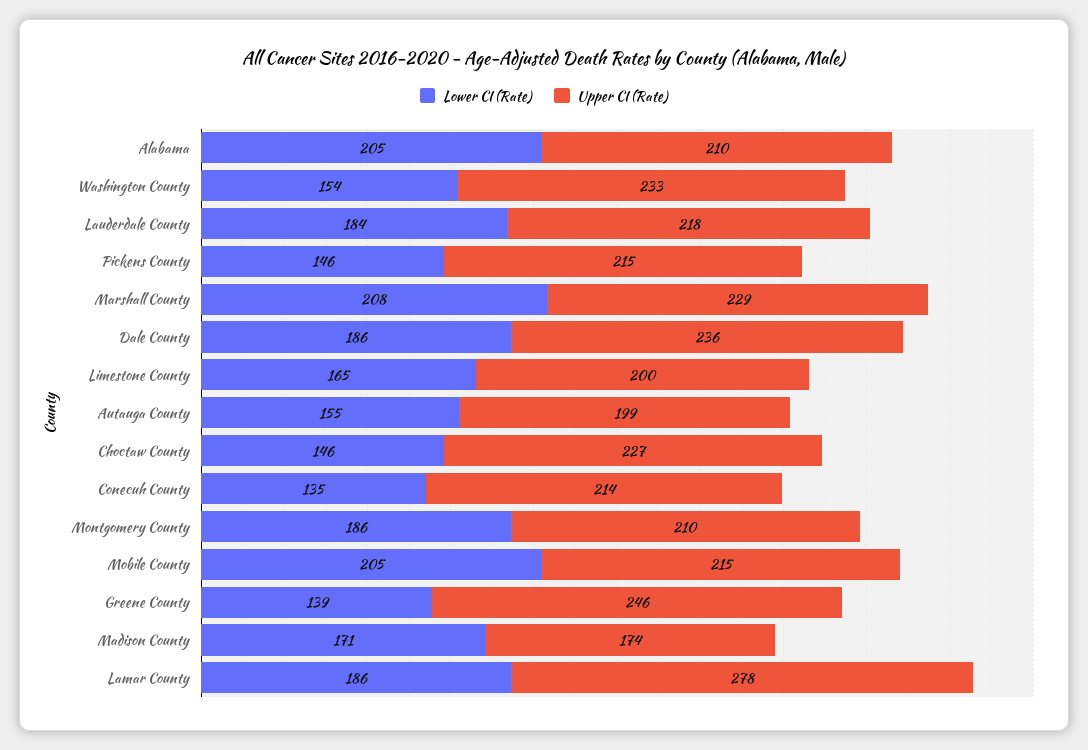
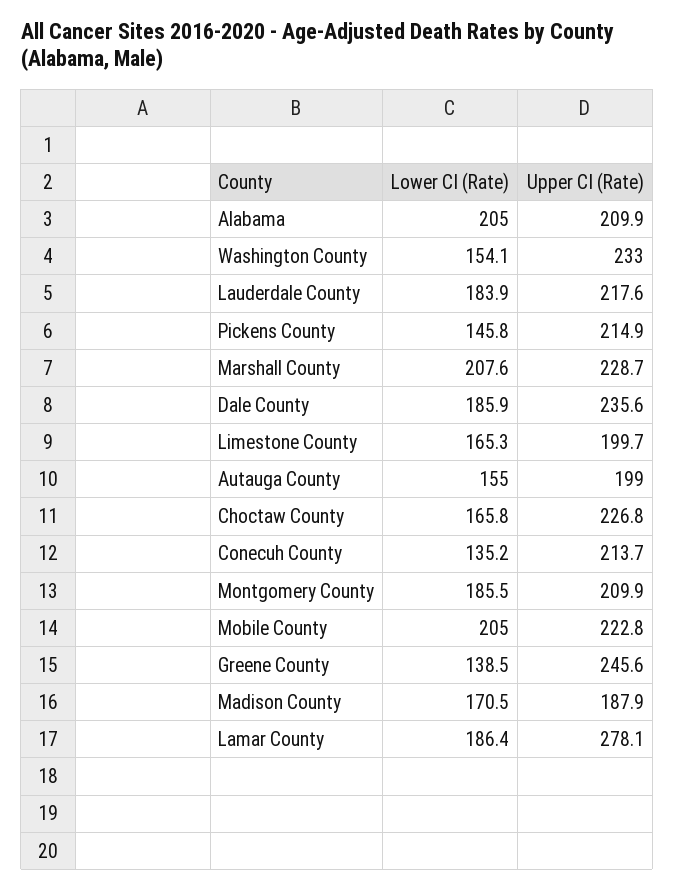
  {
    "Lower CI (Rate)": {
      "Alabama": 205,
      "Washington County": 154.1,
      "Lauderdale County": 183.9,
      "Pickens County": 145.8,
      "Marshall County": 207.6,
      "Dale County": 185.9,
      "Limestone County": 165.3,
      "Autauga County": 155,
-     "Choctaw County": 146,
+     "Choctaw County": 165.8,
      "Conecuh County": 135.2,
      "Montgomery County": 185.5,
      "Mobile County": 205,
      "Greene County": 138.5,
      "Madison County": 170.5,
      "Lamar County": 186.4
    },
    "Upper CI (Rate)": {
      "Alabama": 209.9,
      "Washington County": 233,
      "Lauderdale County": 217.6,
      "Pickens County": 214.9,
      "Marshall County": 228.7,
      "Dale County": 235.6,
      "Limestone County": 199.7,
      "Autauga County": 199,
      "Choctaw County": 226.8,
      "Conecuh County": 213.7,
      "Montgomery County": 209.9,
-     "Mobile County": 215,
+     "Mobile County": 222.8,
      "Greene County": 245.6,
-     "Madison County": 174,
+     "Madison County": 187.9,
      "Lamar County": 278.1
    }
  }

